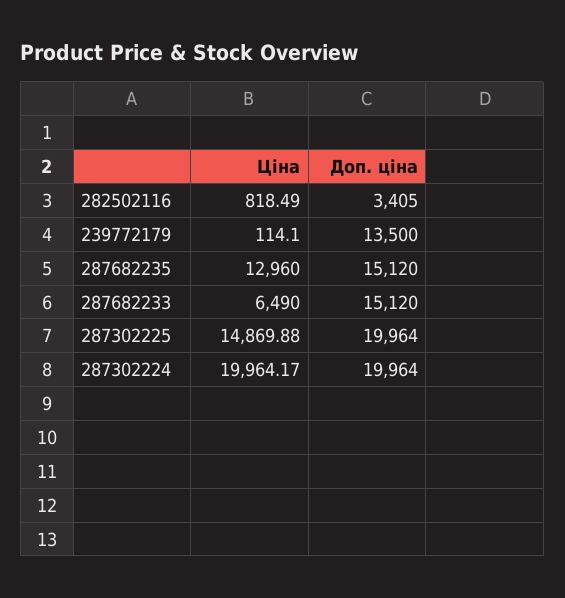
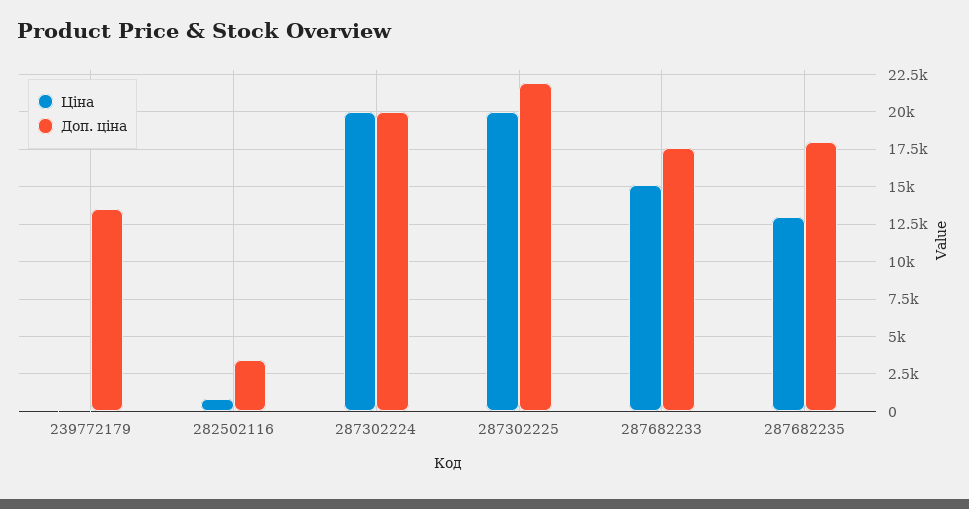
  {
    "Ціна": {
      "282502116": 818.49,
      "239772179": 114.1,
      "287682235": 12960,
-     "287682233": 6490,
+     "287682233": 15000,
-     "287302225": 14869.88,
+     "287302225": 20000,
      "287302224": 19964.17
    },
    "Доп. ціна": {
      "282502116": 3405,
      "239772179": 13500,
-     "287682235": 15120,
+     "287682235": 18000,
-     "287682233": 15120,
+     "287682233": 17500,
-     "287302225": 19964,
+     "287302225": 22000,
      "287302224": 19964
    }
  }

